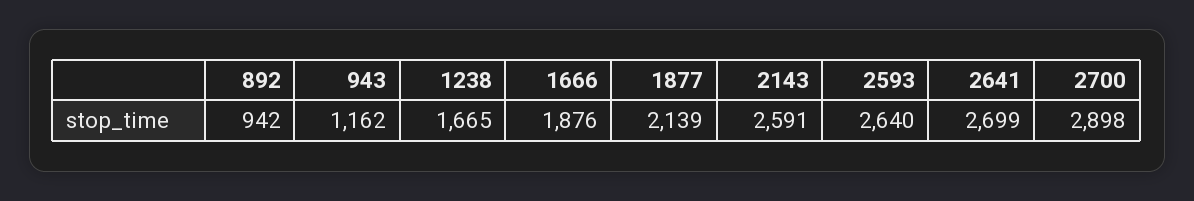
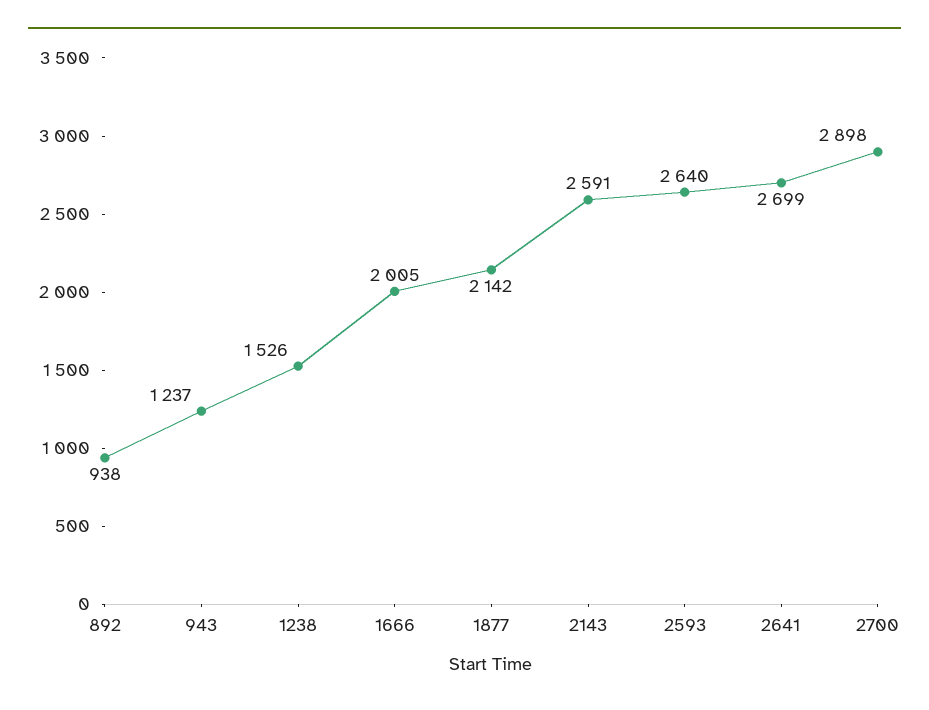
  {
-   "892": 942,
+   "892": 938,
-   "943": 1162,
+   "943": 1237,
-   "1238": 1665,
+   "1238": 1526,
-   "1666": 1876,
+   "1666": 2005,
-   "1877": 2139,
+   "1877": 2142,
    "2143": 2591,
    "2593": 2640,
    "2641": 2699,
    "2700": 2898
  }

